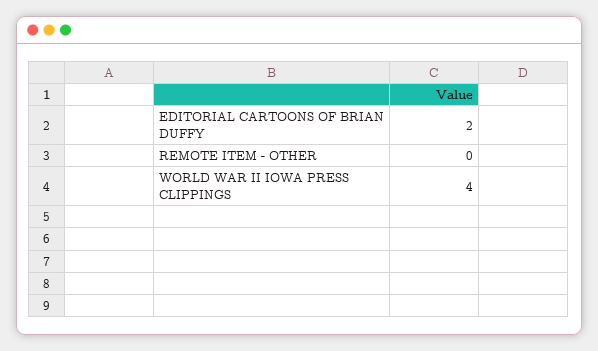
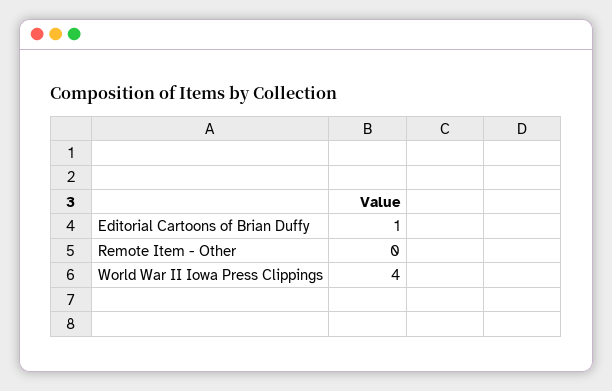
  {
-   "EDITORIAL CARTOONS OF BRIAN DUFFY": 2,
+   "EDITORIAL CARTOONS OF BRIAN DUFFY": 1,
    "REMOTE ITEM - OTHER": 0,
    "WORLD WAR II IOWA PRESS CLIPPINGS": 4
  }

